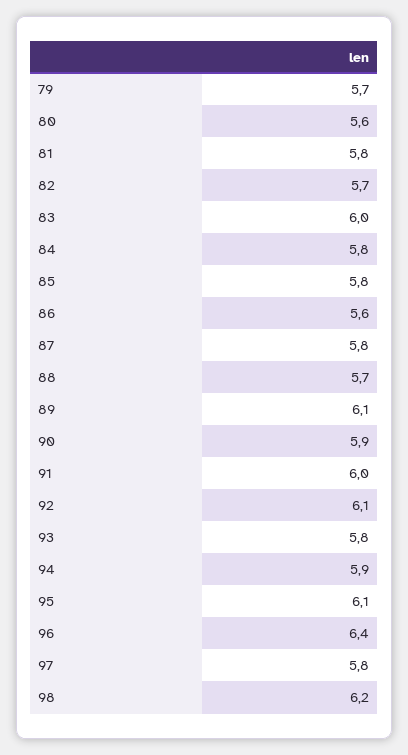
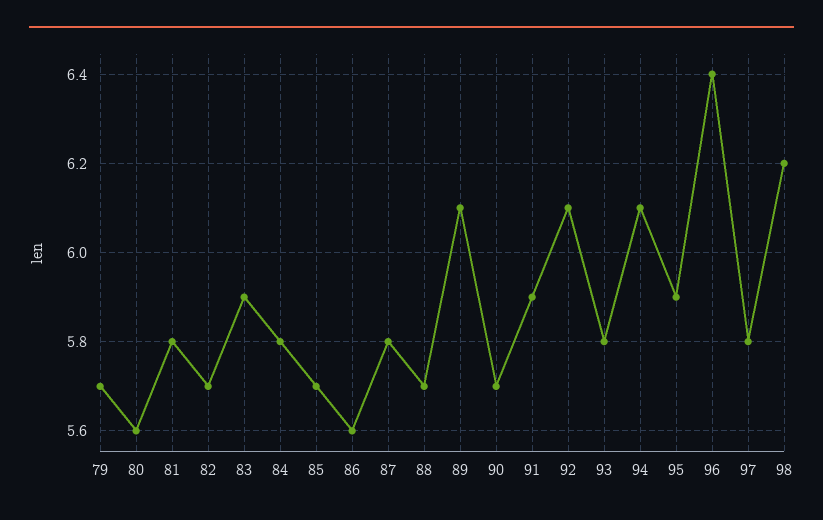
  {
    "79": 5.7,
    "80": 5.6,
    "81": 5.8,
    "82": 5.7,
-   "83": 6,
+   "83": 5.9,
    "84": 5.8,
-   "85": 5.8,
+   "85": 5.7,
    "86": 5.6,
    "87": 5.8,
    "88": 5.7,
    "89": 6.1,
-   "90": 5.9,
+   "90": 5.7,
-   "91": 6,
+   "91": 5.9,
    "92": 6.1,
    "93": 5.8,
-   "94": 5.9,
+   "94": 6.1,
-   "95": 6.1,
+   "95": 5.9,
    "96": 6.4,
    "97": 5.8,
    "98": 6.2
  }

